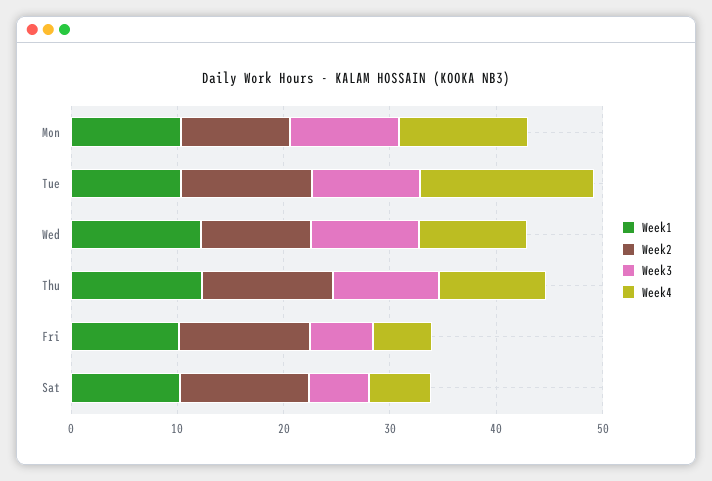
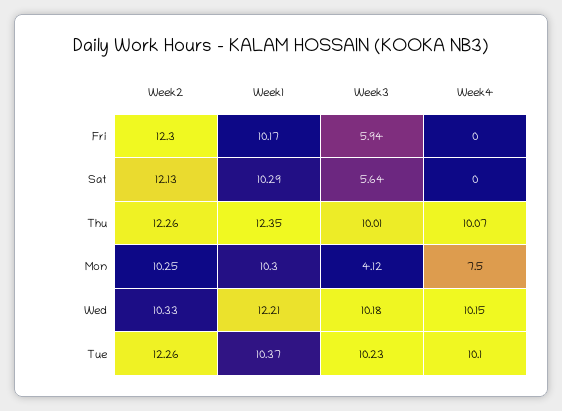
  {
    "Week1": {
      "Mon": 10.3,
      "Tue": 10.37,
      "Wed": 12.21,
      "Thu": 12.35,
      "Fri": 10.17,
      "Sat": 10.29
    },
    "Week2": {
      "Mon": 10.25,
      "Tue": 12.26,
      "Wed": 10.33,
      "Thu": 12.26,
      "Fri": 12.3,
      "Sat": 12.13
    },
    "Week3": {
-     "Mon": 10,
+     "Mon": 4.12,
      "Tue": 10.23,
      "Wed": 10.18,
      "Thu": 10.01,
      "Fri": 5.94,
      "Sat": 5.64
    },
    "Week4": {
-     "Mon": 12,
+     "Mon": 7.5,
-     "Tue": 16,
+     "Tue": 10.1,
      "Wed": 10.15,
      "Thu": 10.07,
-     "Fri": 6,
+     "Fri": 0,
-     "Sat": 6
+     "Sat": 0
    }
  }

